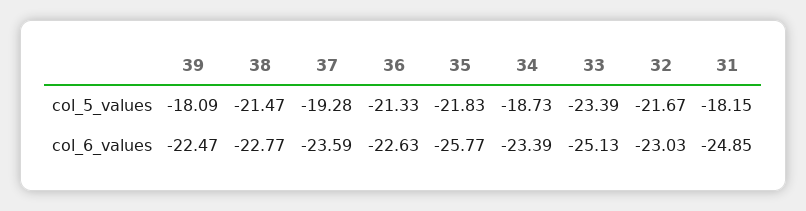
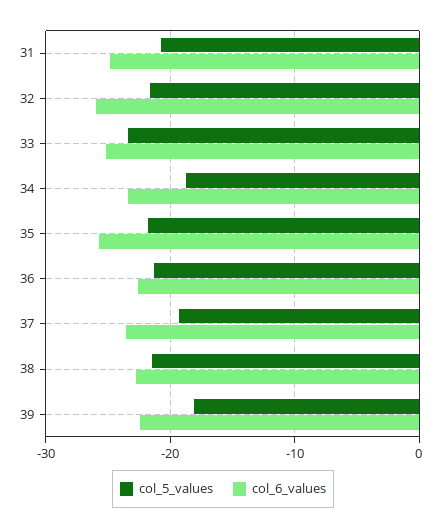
  {
    "col_5_values": {
      "39": -18.09,
      "38": -21.47,
      "37": -19.28,
      "36": -21.33,
      "35": -21.83,
      "34": -18.73,
      "33": -23.39,
      "32": -21.67,
-     "31": -18.15
+     "31": -21
    },
    "col_6_values": {
      "39": -22.47,
      "38": -22.77,
      "37": -23.59,
      "36": -22.63,
      "35": -25.77,
      "34": -23.39,
      "33": -25.13,
-     "32": -23.03,
+     "32": -26,
      "31": -24.85
    }
  }

